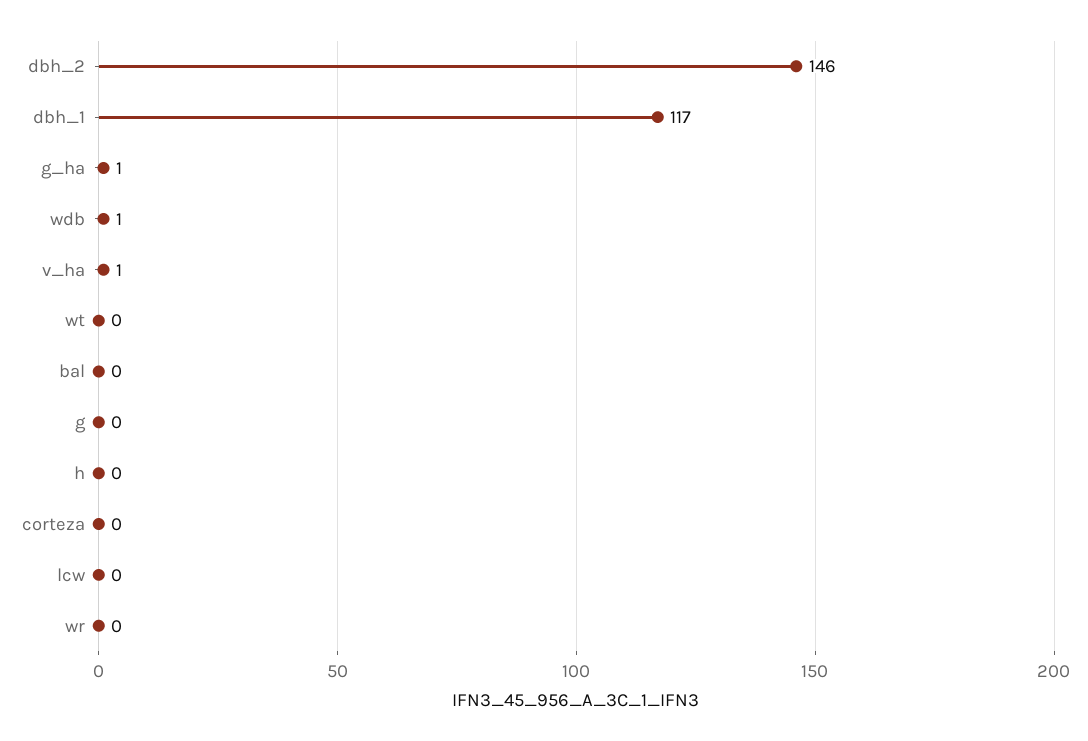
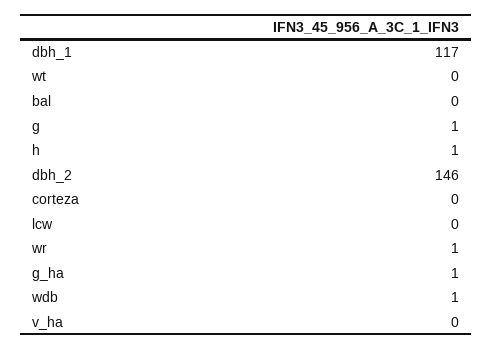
  {
    "dbh_2": 146,
    "dbh_1": 117,
    "g_ha": 1,
    "wdb": 1,
-   "v_ha": 1,
+   "v_ha": 0,
    "wt": 0,
    "bal": 0,
-   "g": 0,
+   "g": 1,
-   "h": 0,
+   "h": 1,
    "corteza": 0,
    "lcw": 0,
-   "wr": 0
+   "wr": 1
  }

